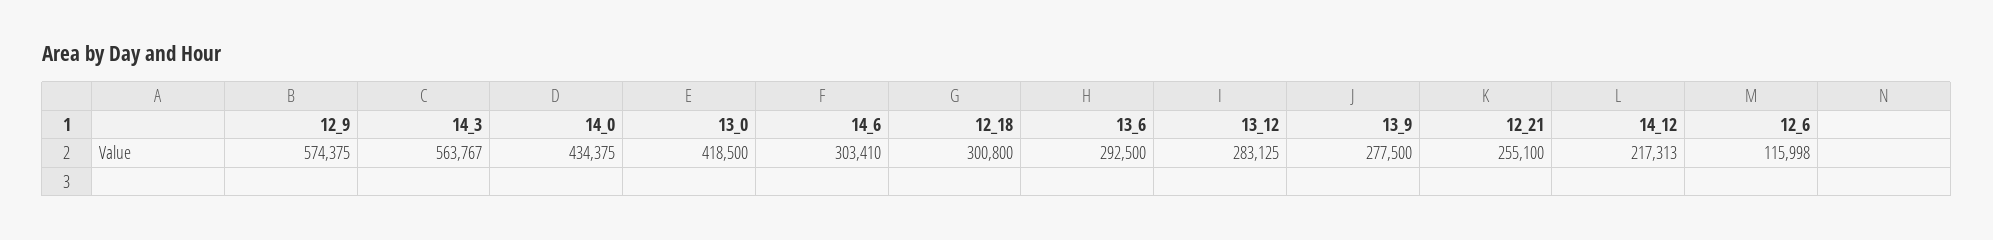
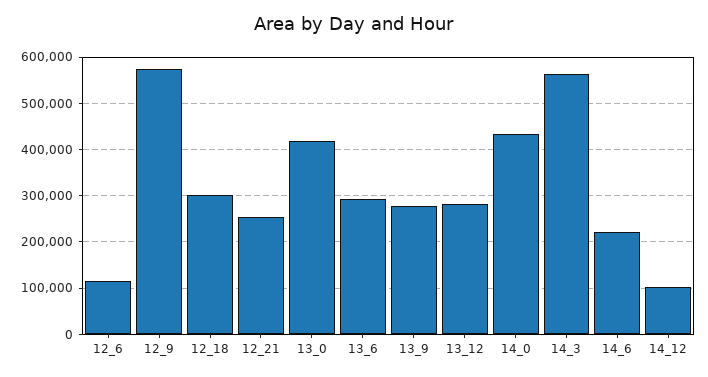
  {
    "12_9": 574375,
    "14_3": 563767,
    "14_0": 434375,
    "13_0": 418500,
-   "14_6": 303410,
+   "14_6": 220000,
    "12_18": 300800,
    "13_6": 292500,
    "13_12": 283125,
    "13_9": 277500,
    "12_21": 255100,
-   "14_12": 217313,
+   "14_12": 100000,
    "12_6": 115998
  }

